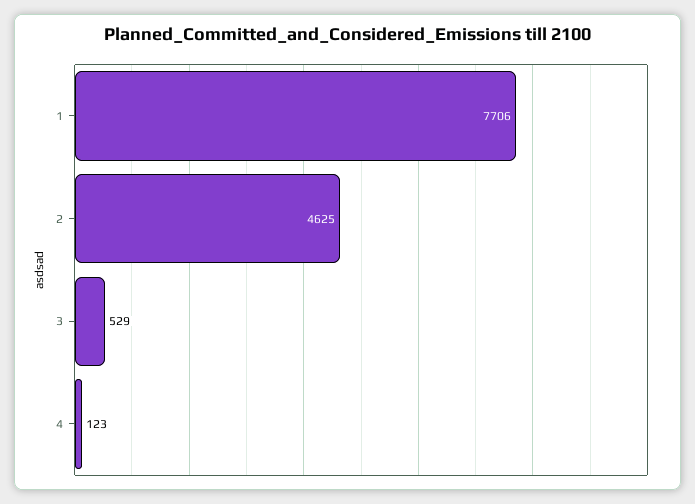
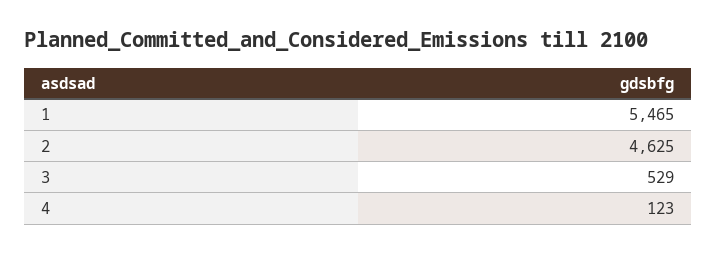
  {
-   "1": 7706,
+   "1": 5465,
    "2": 4625,
    "3": 529,
    "4": 123
  }

